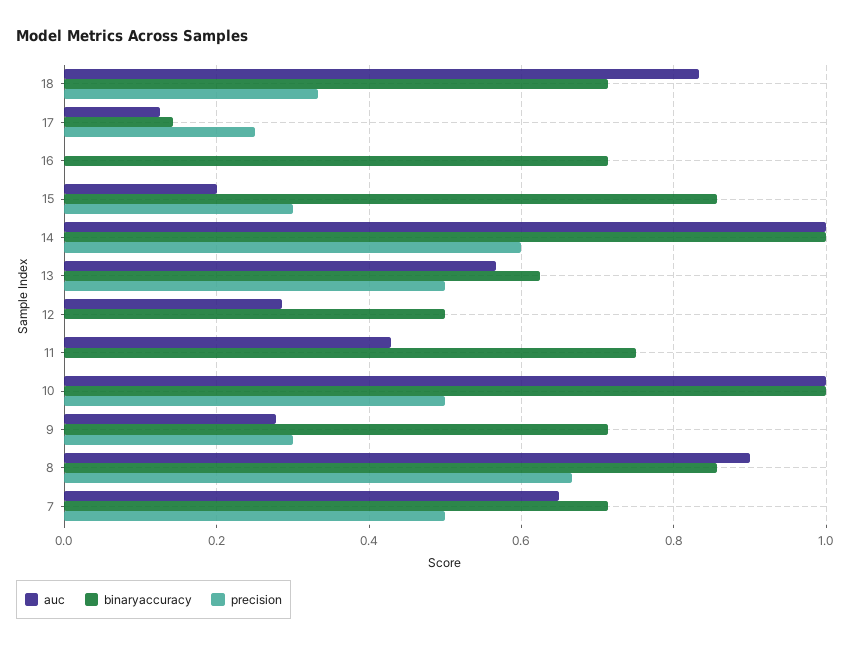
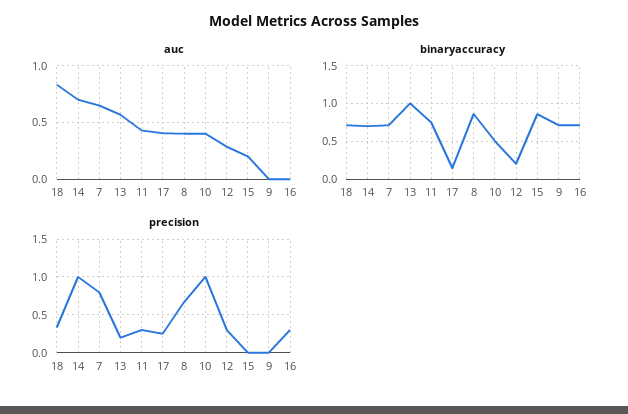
  {
    "auc": {
      "18": 0.84,
-     "17": 0.12,
+     "17": 0.4,
      "16": 0,
      "15": 0.2,
-     "14": 1,
+     "14": 0.7,
      "13": 0.56,
      "12": 0.28,
      "11": 0.42,
-     "10": 1,
+     "10": 0.4,
-     "9": 0.28,
+     "9": 0,
-     "8": 0.9,
+     "8": 0.4,
      "7": 0.66
    },
    "binaryaccuracy": {
      "18": 0.72,
      "17": 0.14,
      "16": 0.72,
      "15": 0.86,
-     "14": 1,
+     "14": 0.7,
-     "13": 0.62,
+     "13": 1,
-     "12": 0.5,
+     "12": 0.2,
      "11": 0.76,
-     "10": 1,
+     "10": 0.5,
      "9": 0.72,
      "8": 0.86,
      "7": 0.72
    },
    "precision": {
      "18": 0.34,
      "17": 0.26,
-     "16": 0,
+     "16": 0.3,
-     "15": 0.3,
+     "15": 0,
-     "14": 0.6,
+     "14": 1,
-     "13": 0.5,
+     "13": 0.2,
-     "12": 0,
+     "12": 0.3,
-     "11": 0,
+     "11": 0.3,
-     "10": 0.5,
+     "10": 1,
-     "9": 0.3,
+     "9": 0,
      "8": 0.66,
-     "7": 0.5
+     "7": 0.8
    }
  }

